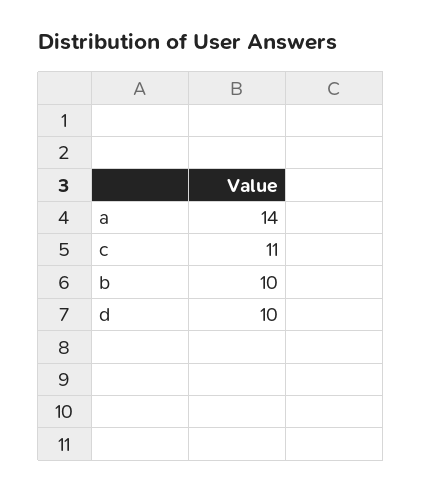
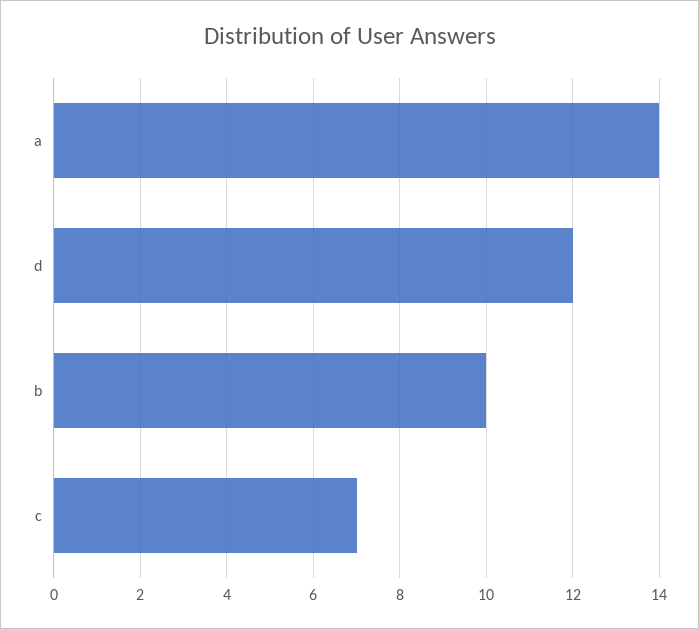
  {
    "a": 14,
-   "c": 11,
+   "c": 7,
    "b": 10,
-   "d": 10
+   "d": 12
  }

